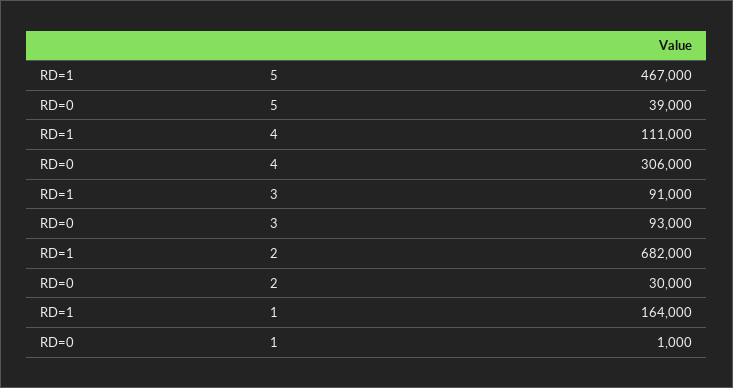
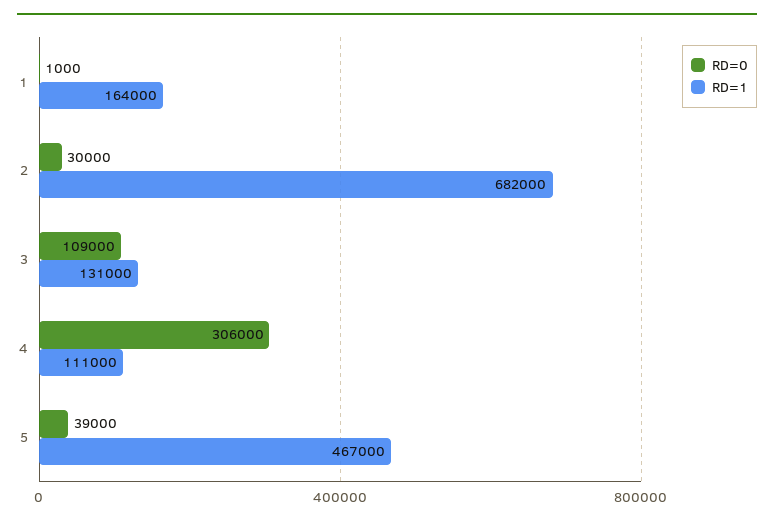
  {
    "RD=1": {
      "5": 467000,
      "4": 111000,
-     "3": 91000,
+     "3": 131000,
      "2": 682000,
      "1": 164000
    },
    "RD=0": {
      "5": 39000,
      "4": 306000,
-     "3": 93000,
+     "3": 109000,
      "2": 30000,
      "1": 1000
    }
  }

